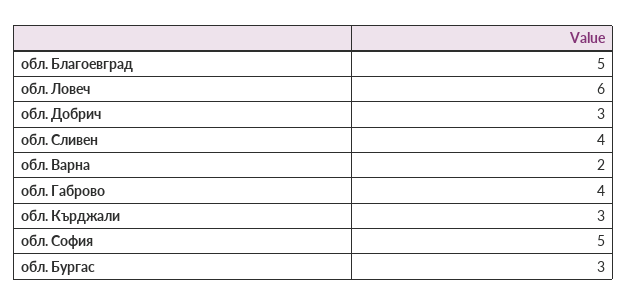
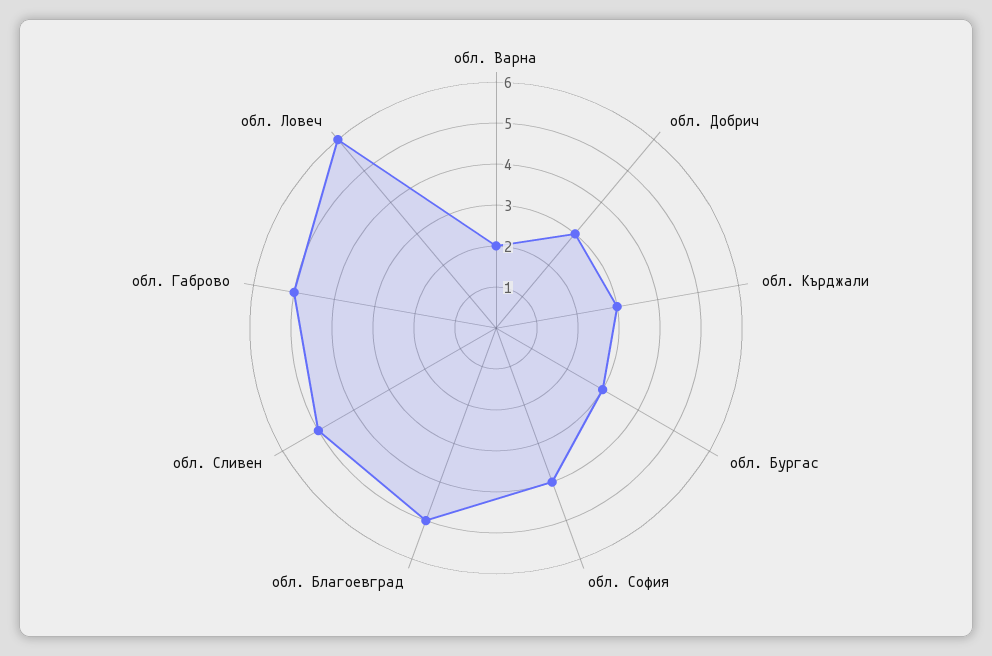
  {
    "обл. Благоевград": 5,
    "обл. Ловеч": 6,
    "обл. Добрич": 3,
-   "обл. Сливен": 4,
+   "обл. Сливен": 5,
    "обл. Варна": 2,
-   "обл. Габрово": 4,
+   "обл. Габрово": 5,
    "обл. Кърджали": 3,
-   "обл. София": 5,
+   "обл. София": 4,
    "обл. Бургас": 3
  }

